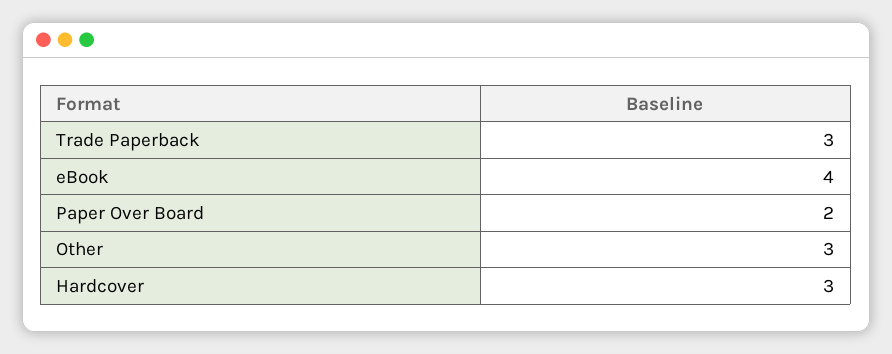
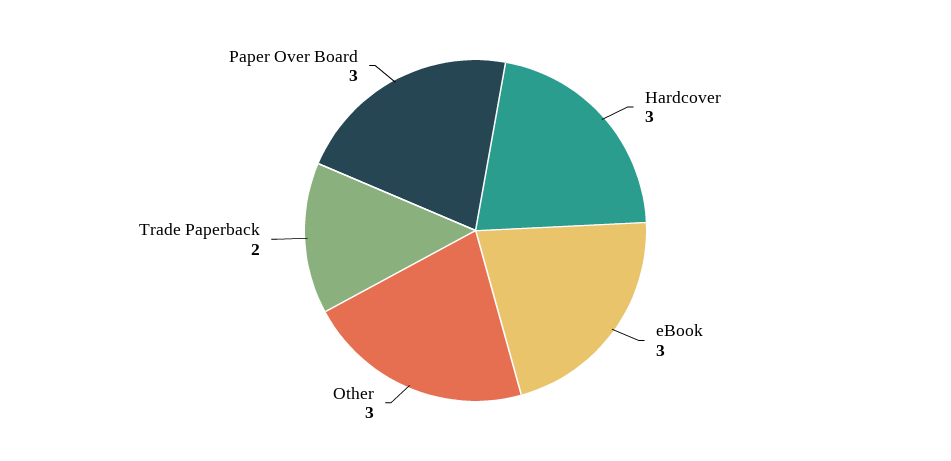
  {
-   "Trade Paperback": 3,
+   "Trade Paperback": 2,
-   "eBook": 4,
+   "eBook": 3,
-   "Paper Over Board": 2,
+   "Paper Over Board": 3,
    "Other": 3,
    "Hardcover": 3
  }

